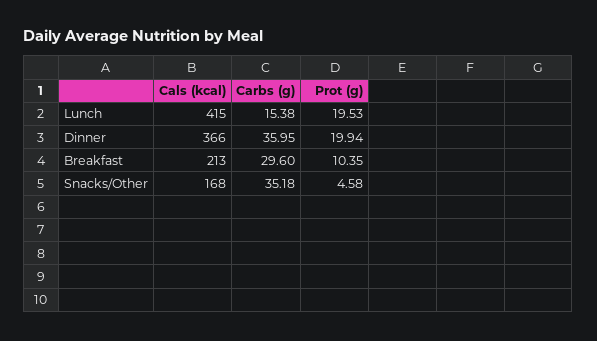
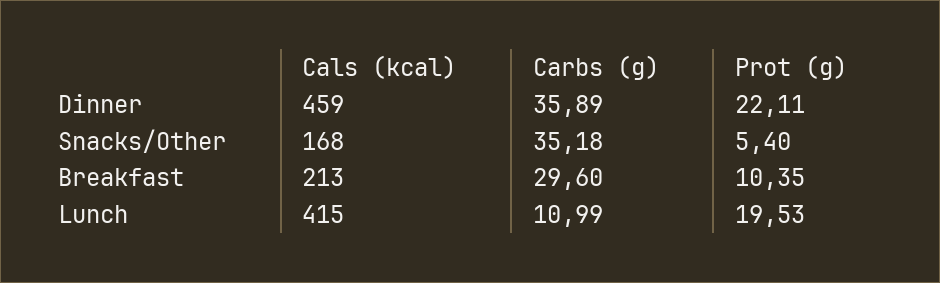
  {
    "Cals (kcal)": {
      "Lunch": 415,
-     "Dinner": 366,
+     "Dinner": 459,
      "Breakfast": 213,
      "Snacks/Other": 168
    },
    "Carbs (g)": {
-     "Lunch": 15.38,
+     "Lunch": 10.99,
-     "Dinner": 35.95,
+     "Dinner": 35.89,
      "Breakfast": 29.6,
      "Snacks/Other": 35.18
    },
    "Prot (g)": {
      "Lunch": 19.53,
-     "Dinner": 19.94,
+     "Dinner": 22.11,
      "Breakfast": 10.35,
-     "Snacks/Other": 4.58
+     "Snacks/Other": 5.4
    }
  }

